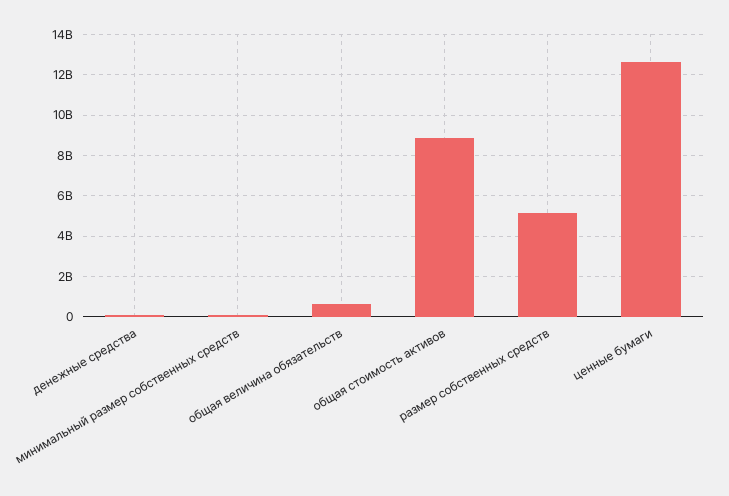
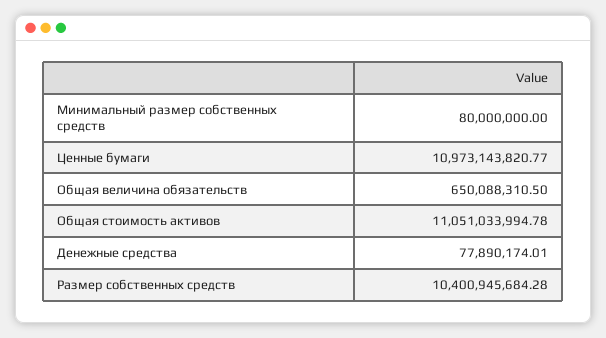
  {
    "денежные средства": 77890174.01,
    "минимальный размер собственных средств": 80000000,
    "общая величина обязательств": 650088310.5,
-   "общая стоимость активов": 9000000000,
+   "общая стоимость активов": 11051033994.78,
-   "размер собственных средств": 5000000000,
+   "размер собственных средств": 10400945684.28,
-   "ценные бумаги": 12500000000
+   "ценные бумаги": 10973143820.77
  }

